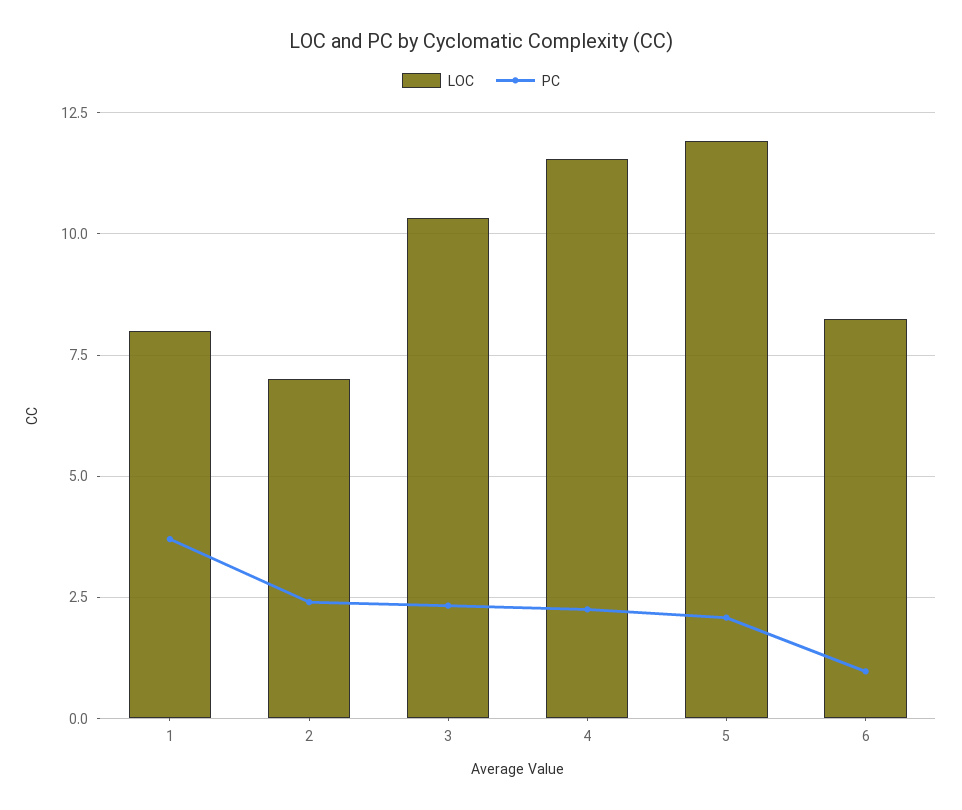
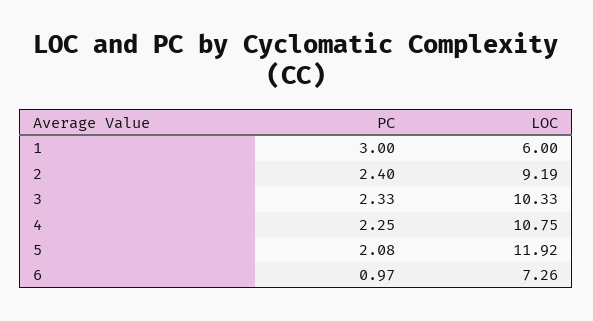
  {
    "LOC": {
-     "1": 8,
+     "1": 6,
-     "2": 7,
+     "2": 9.19,
      "3": 10.33,
-     "4": 11.5,
+     "4": 10.75,
      "5": 11.92,
-     "6": 8.25
+     "6": 7.26
    },
    "PC": {
-     "1": 3.75,
+     "1": 3,
      "2": 2.4,
      "3": 2.33,
      "4": 2.25,
      "5": 2.08,
      "6": 0.97
    }
  }

